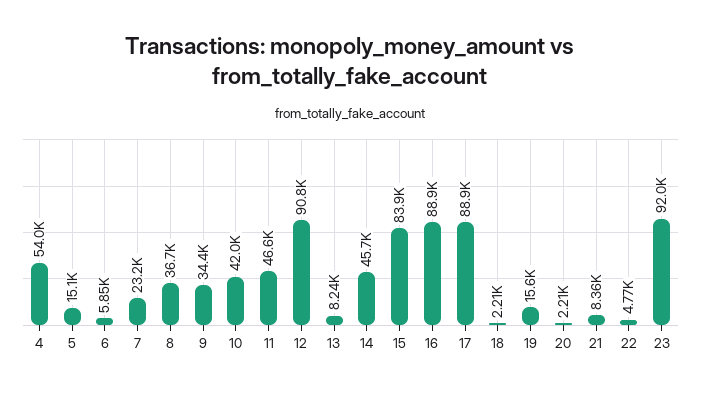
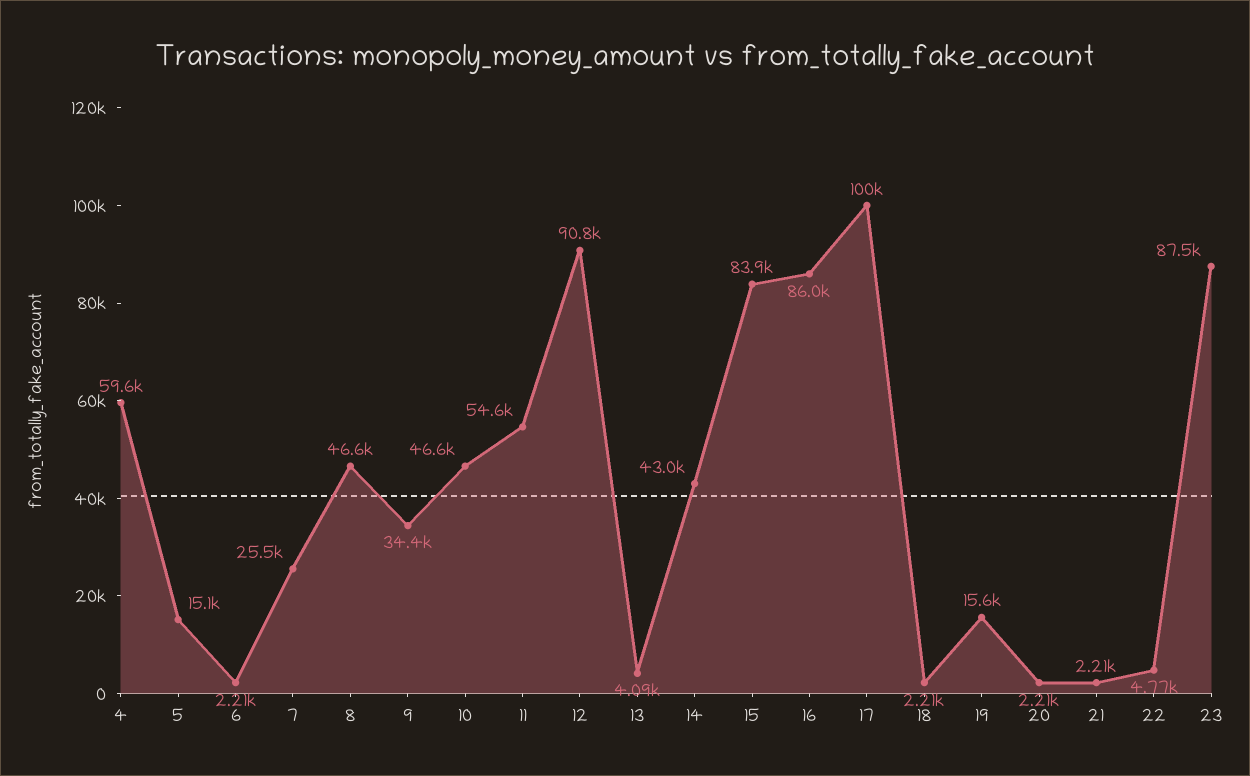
  {
-   "4": 54000,
+   "4": 59600,
    "5": 15100,
-   "6": 5850,
+   "6": 2210,
-   "7": 23200,
+   "7": 25500,
-   "8": 36700,
+   "8": 46600,
    "9": 34400,
-   "10": 42000,
+   "10": 46600,
-   "11": 46600,
+   "11": 54600,
    "12": 90800,
-   "13": 8240,
+   "13": 4090,
-   "14": 45700,
+   "14": 43000,
    "15": 83900,
-   "16": 88900,
+   "16": 86000,
-   "17": 88900,
+   "17": 100000,
    "18": 2210,
    "19": 15600,
    "20": 2210,
-   "21": 8360,
+   "21": 2210,
    "22": 4770,
-   "23": 92000
+   "23": 87500
  }

